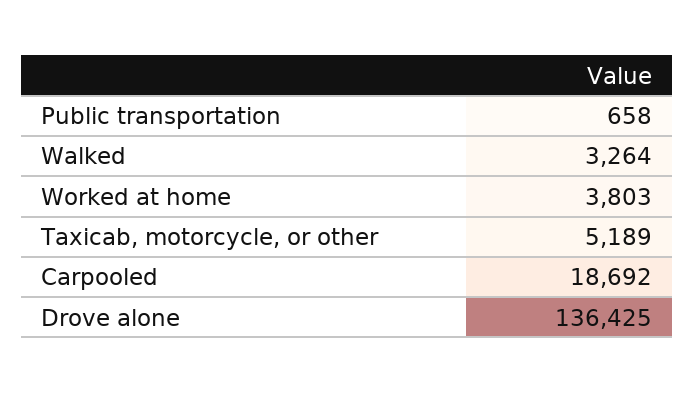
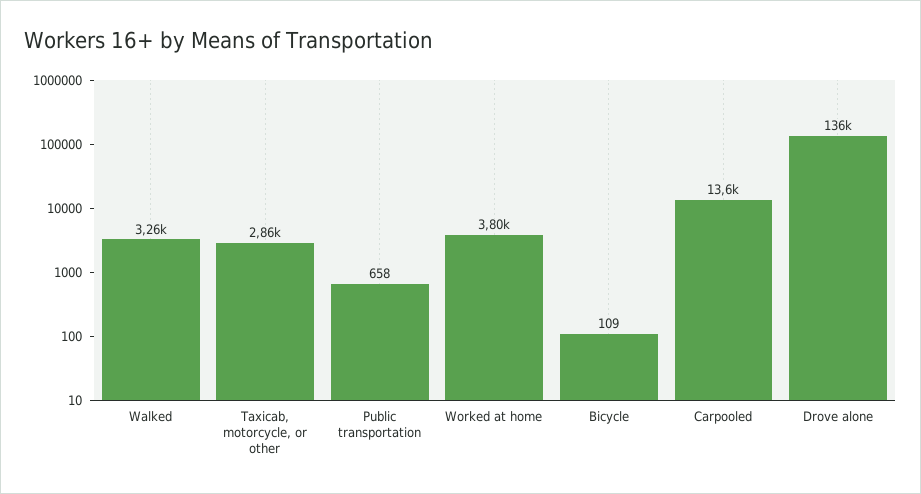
  {
    "Public transportation": 658,
    "Walked": 3264,
    "Worked at home": 3803,
-   "Taxicab, motorcycle, or other": 5189,
+   "Taxicab, motorcycle, or other": 2860,
-   "Carpooled": 18692,
+   "Carpooled": 13600,
-   "Drove alone": 136425
+   "Drove alone": 136425,
+   "Bicycle": 109
  }

